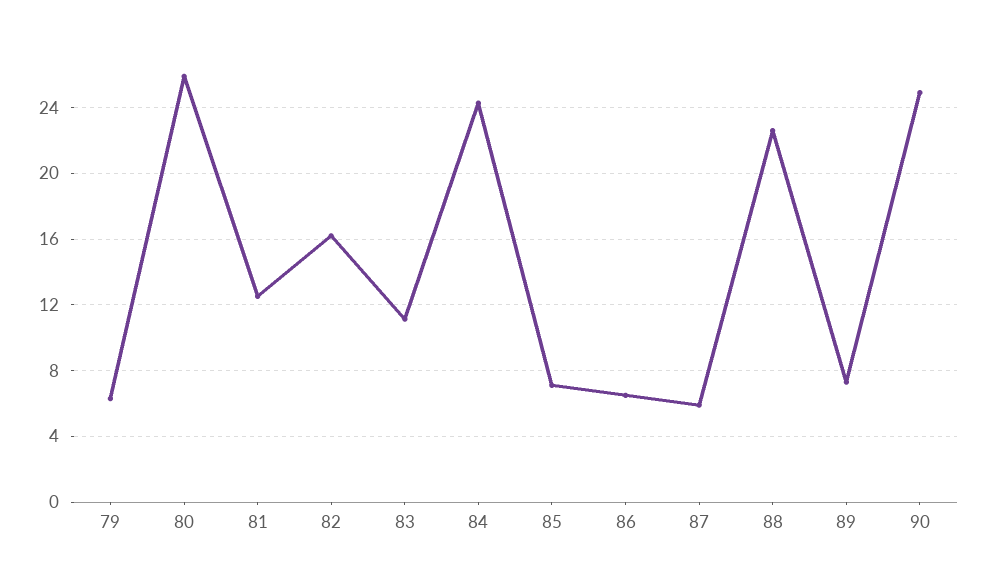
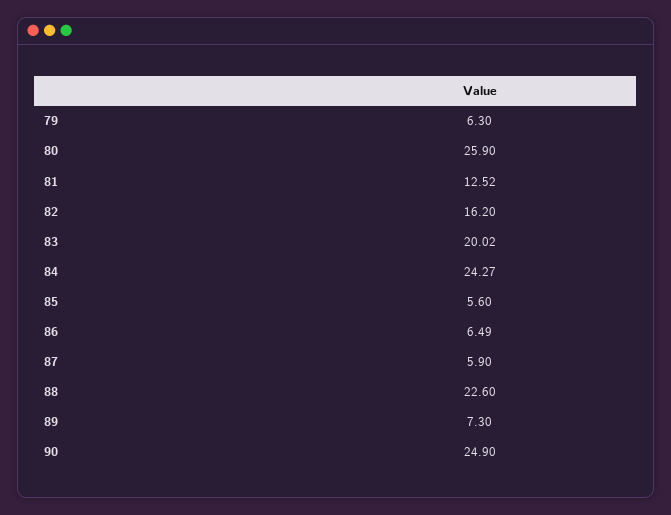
  {
    "79": 6.3,
    "80": 25.9,
    "81": 12.52,
    "82": 16.2,
-   "83": 11,
+   "83": 20.02,
    "84": 24.27,
-   "85": 7,
+   "85": 5.6,
    "86": 6.49,
    "87": 5.9,
    "88": 22.6,
    "89": 7.3,
    "90": 24.9
  }

